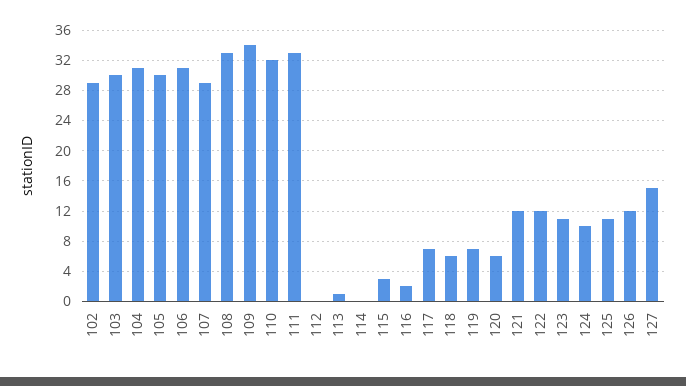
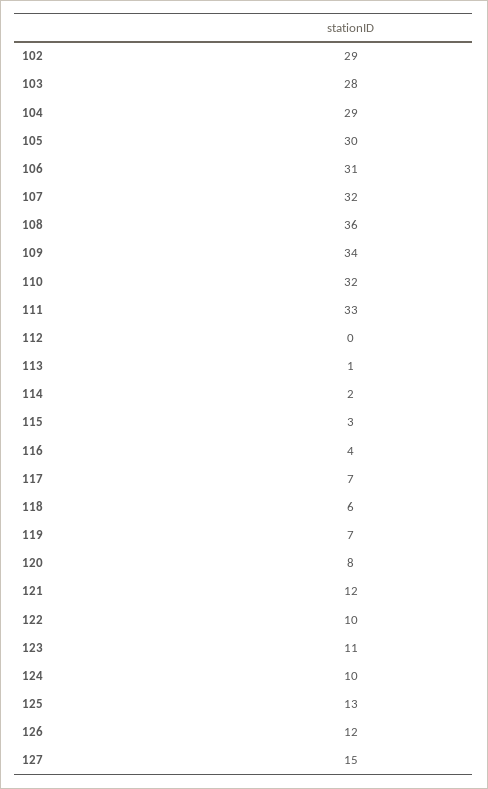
  {
    "102": 29,
-   "103": 30,
+   "103": 28,
-   "104": 31,
+   "104": 29,
    "105": 30,
    "106": 31,
-   "107": 29,
+   "107": 32,
-   "108": 33,
+   "108": 36,
    "109": 34,
    "110": 32,
    "111": 33,
    "112": 0,
    "113": 1,
-   "114": 0,
+   "114": 2,
    "115": 3,
-   "116": 2,
+   "116": 4,
    "117": 7,
    "118": 6,
    "119": 7,
-   "120": 6,
+   "120": 8,
    "121": 12,
-   "122": 12,
+   "122": 10,
    "123": 11,
    "124": 10,
-   "125": 11,
+   "125": 13,
    "126": 12,
    "127": 15
  }

